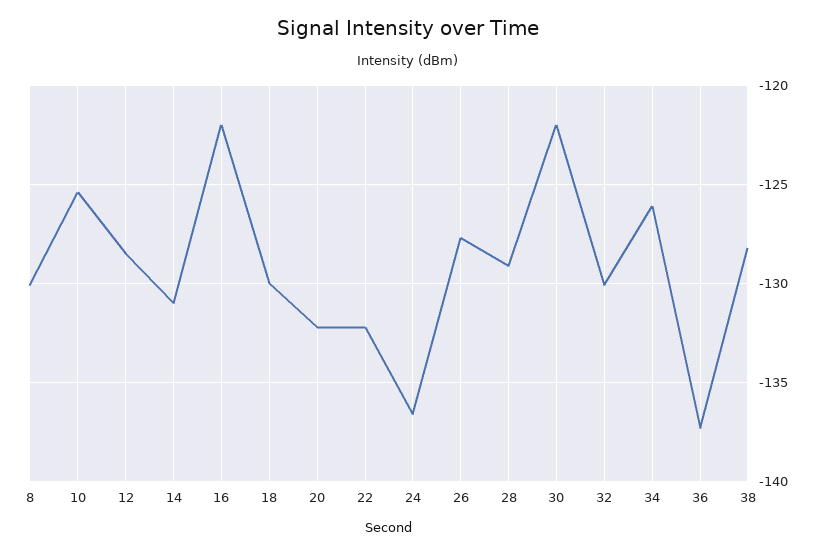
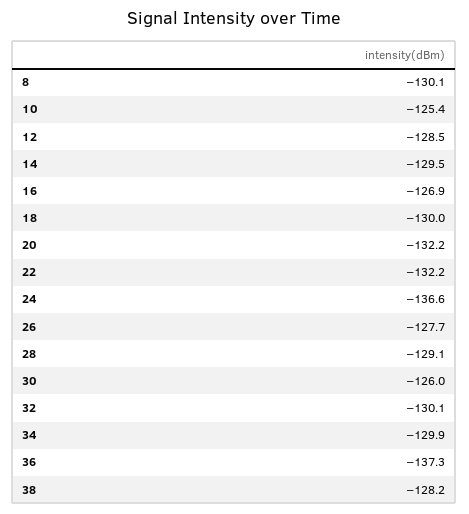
  {
    "8": -130.1,
    "10": -125.4,
    "12": -128.5,
-   "14": -131,
+   "14": -129.5,
-   "16": -122,
+   "16": -126.9,
    "18": -130,
    "20": -132.2,
    "22": -132.2,
    "24": -136.6,
    "26": -127.7,
    "28": -129.1,
-   "30": -122,
+   "30": -126,
    "32": -130.1,
-   "34": -126,
+   "34": -129.9,
    "36": -137.3,
    "38": -128.2
  }

